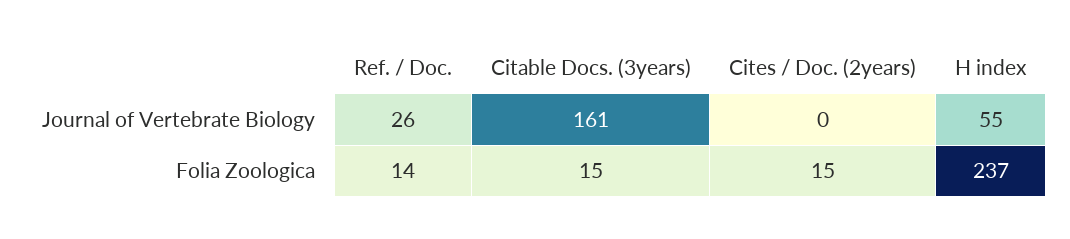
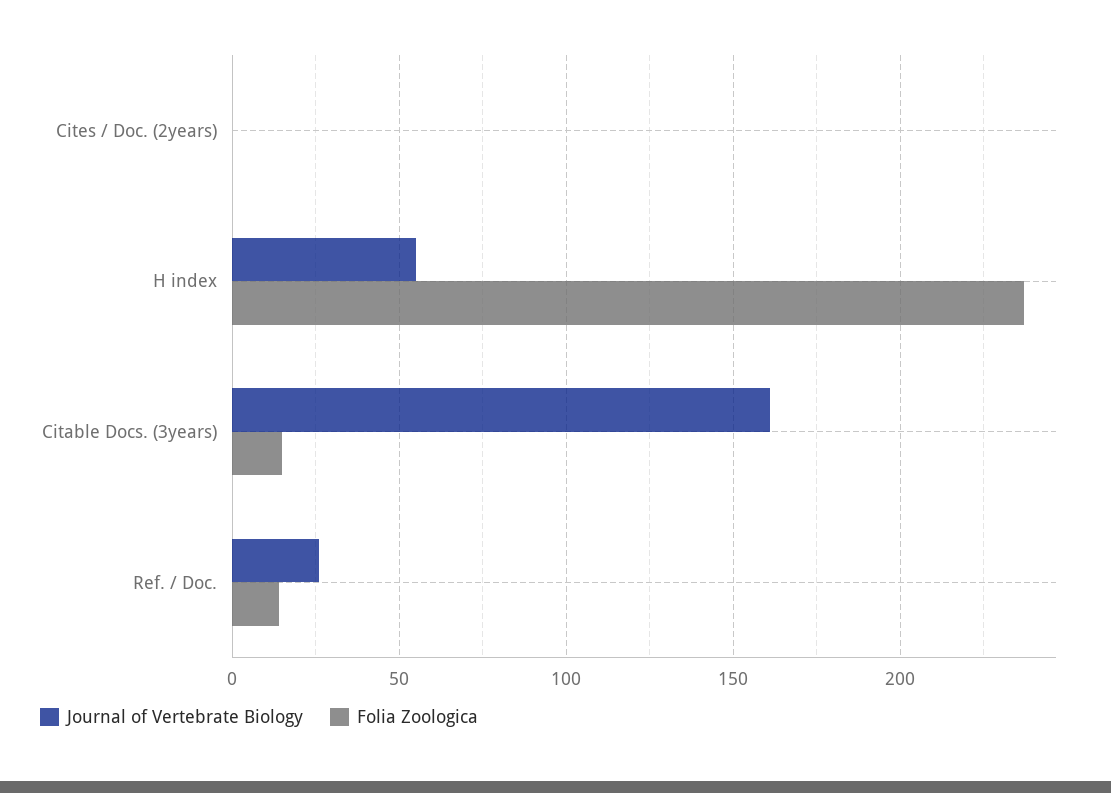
  {
    "Journal of Vertebrate Biology": {
      "Ref. / Doc.": 26,
      "Citable Docs. (3years)": 161,
      "Cites / Doc. (2years)": 0,
      "H index": 55
    },
    "Folia Zoologica": {
      "Ref. / Doc.": 14,
      "Citable Docs. (3years)": 15,
-     "Cites / Doc. (2years)": 15,
+     "Cites / Doc. (2years)": 0,
      "H index": 237
    }
  }

